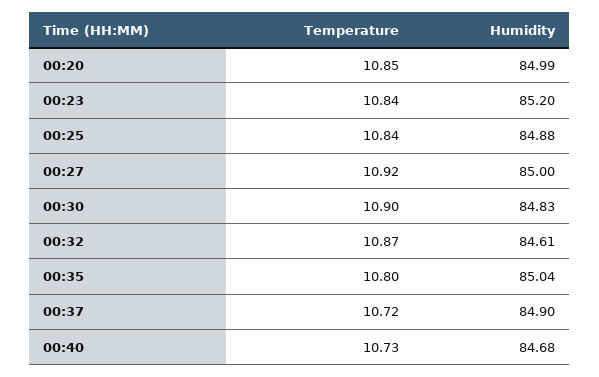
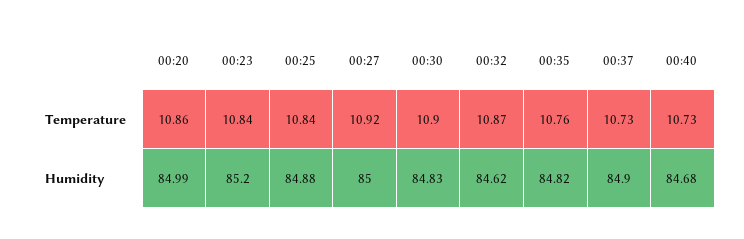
  {
    "Temperature": {
-     "00:20": 10.85,
+     "00:20": 10.86,
      "00:23": 10.84,
      "00:25": 10.84,
      "00:27": 10.92,
      "00:30": 10.9,
      "00:32": 10.87,
-     "00:35": 10.8,
+     "00:35": 10.76,
-     "00:37": 10.72,
+     "00:37": 10.73,
      "00:40": 10.73
    },
    "Humidity": {
      "00:20": 84.99,
      "00:23": 85.2,
      "00:25": 84.88,
      "00:27": 85,
      "00:30": 84.83,
-     "00:32": 84.61,
+     "00:32": 84.62,
-     "00:35": 85.04,
+     "00:35": 84.82,
      "00:37": 84.9,
      "00:40": 84.68
    }
  }

